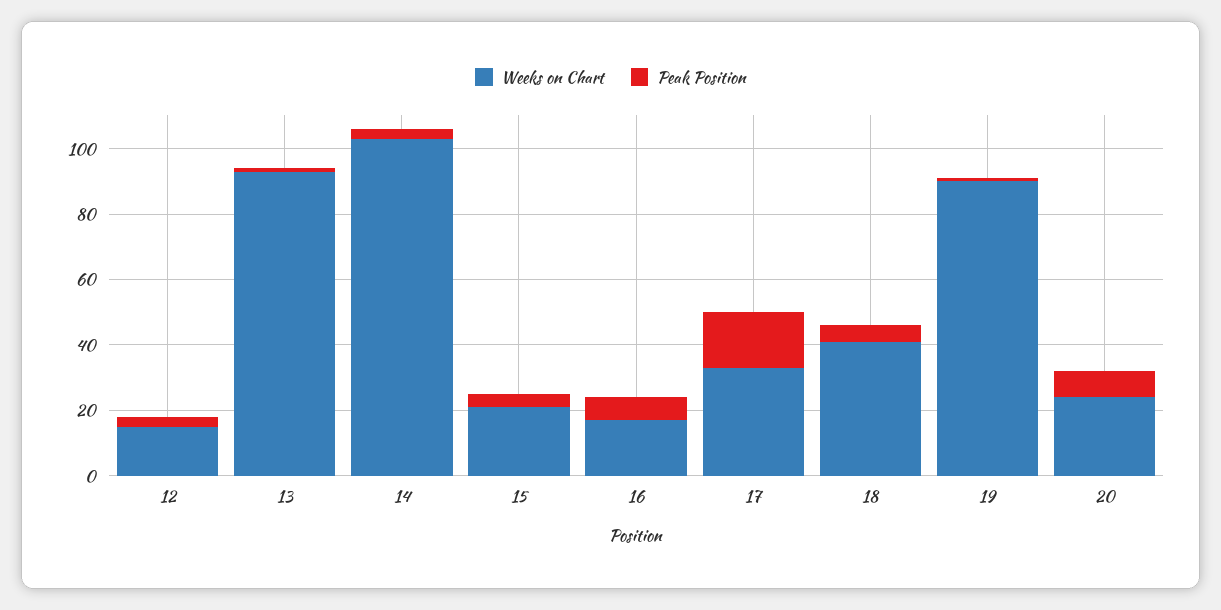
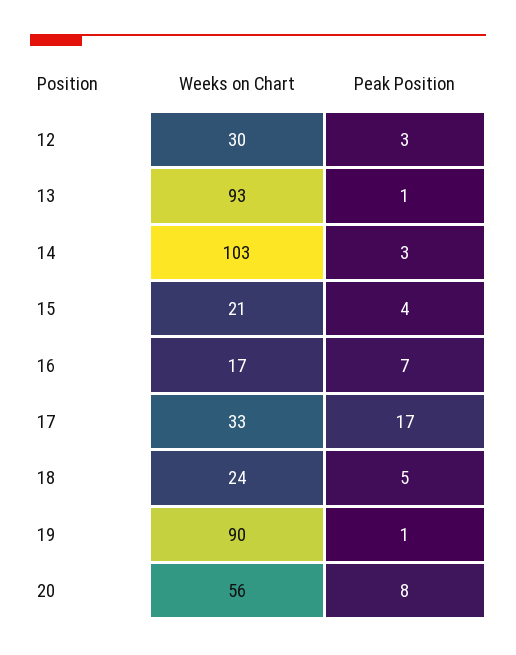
  {
    "Weeks on Chart": {
-     "12": 15,
+     "12": 30,
      "13": 93,
      "14": 103,
      "15": 21,
      "16": 17,
      "17": 33,
-     "18": 40,
+     "18": 24,
      "19": 90,
-     "20": 25
+     "20": 56
    },
    "Peak Position": {
      "12": 3,
      "13": 1,
      "14": 3,
      "15": 4,
      "16": 7,
      "17": 17,
      "18": 5,
      "19": 1,
      "20": 8
    }
  }

